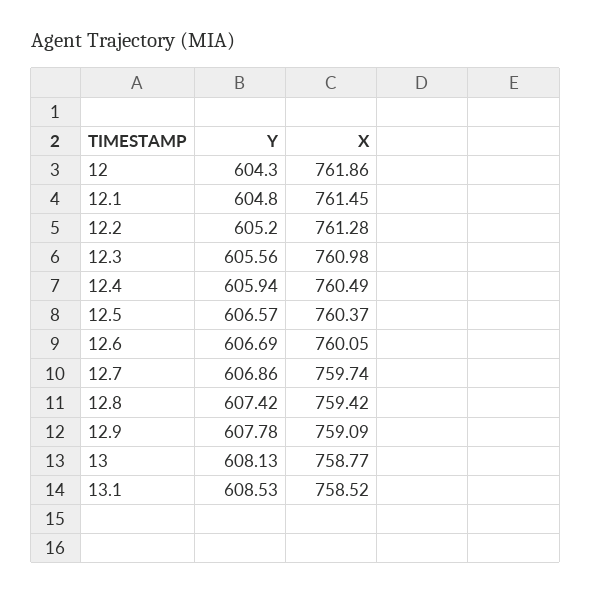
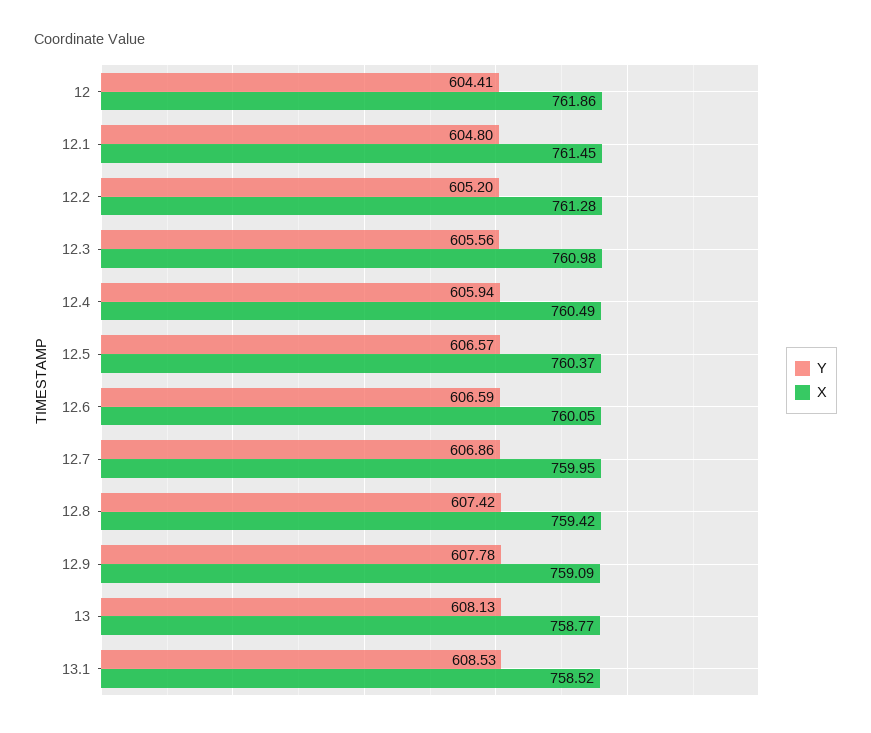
  {
    "Y": {
-     "12": 604.3,
+     "12": 604.41,
      "12.1": 604.8,
      "12.2": 605.2,
      "12.3": 605.56,
      "12.4": 605.94,
      "12.5": 606.57,
-     "12.6": 606.69,
+     "12.6": 606.59,
      "12.7": 606.86,
      "12.8": 607.42,
      "12.9": 607.78,
      "13": 608.13,
      "13.1": 608.53
    },
    "X": {
      "12": 761.86,
      "12.1": 761.45,
      "12.2": 761.28,
      "12.3": 760.98,
      "12.4": 760.49,
      "12.5": 760.37,
      "12.6": 760.05,
-     "12.7": 759.74,
+     "12.7": 759.95,
      "12.8": 759.42,
      "12.9": 759.09,
      "13": 758.77,
      "13.1": 758.52
    }
  }

